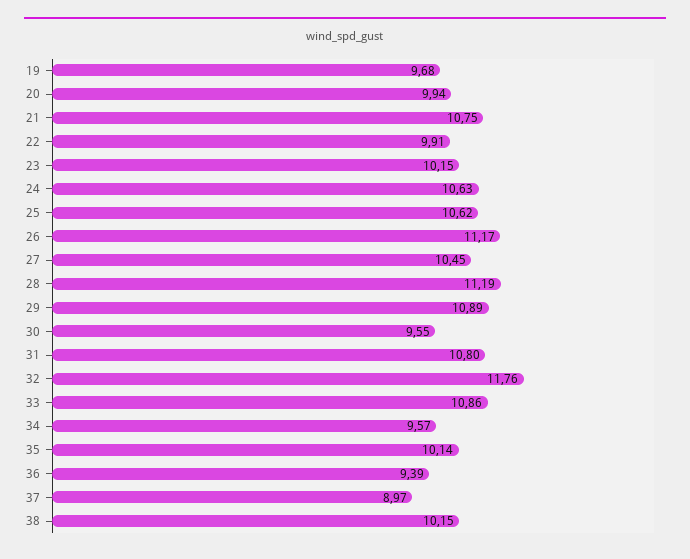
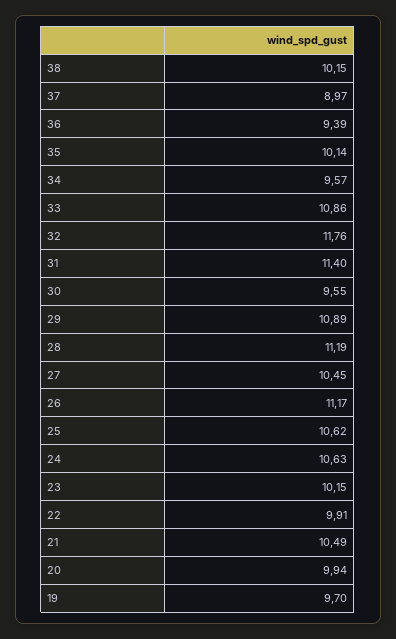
  {
-   "19": 9.68,
+   "19": 9.7,
    "20": 9.94,
-   "21": 10.75,
+   "21": 10.49,
    "22": 9.91,
    "23": 10.15,
    "24": 10.63,
    "25": 10.62,
    "26": 11.17,
    "27": 10.45,
    "28": 11.19,
    "29": 10.89,
    "30": 9.55,
-   "31": 10.8,
+   "31": 11.4,
    "32": 11.76,
    "33": 10.86,
    "34": 9.57,
    "35": 10.14,
    "36": 9.39,
    "37": 8.97,
    "38": 10.15
  }

